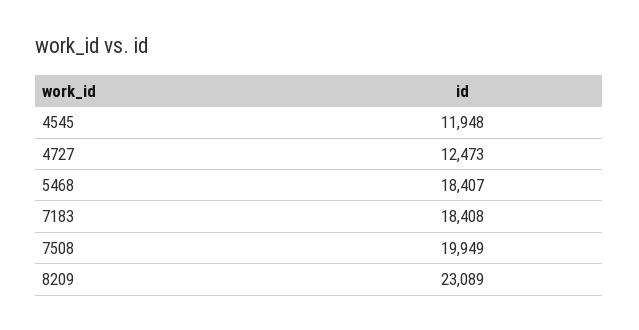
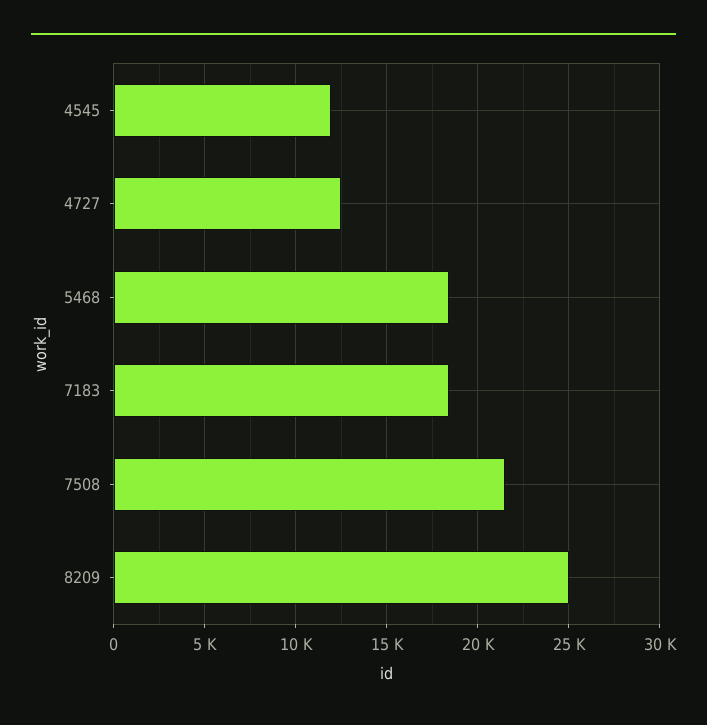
  {
    "4545": 11948,
    "4727": 12473,
    "5468": 18407,
    "7183": 18408,
-   "7508": 19949,
+   "7508": 21500,
-   "8209": 23089
+   "8209": 25000
  }

